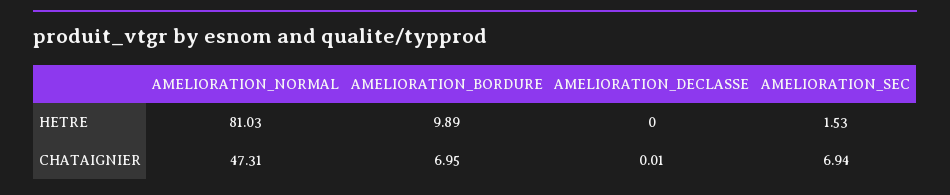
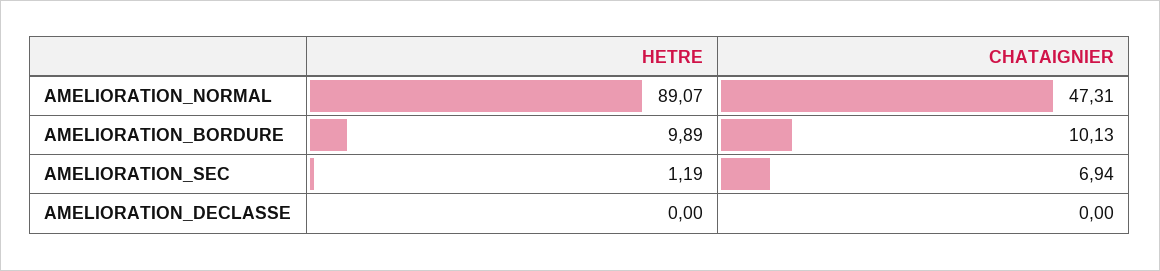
  {
    "AMELIORATION_NORMAL": {
-     "HETRE": 81.03,
+     "HETRE": 89.07,
      "CHATAIGNIER": 47.31
    },
    "AMELIORATION_BORDURE": {
      "HETRE": 9.89,
-     "CHATAIGNIER": 6.95
+     "CHATAIGNIER": 10.13
    },
    "AMELIORATION_DECLASSE": {
      "HETRE": 0,
-     "CHATAIGNIER": 0.01
+     "CHATAIGNIER": 0
    },
    "AMELIORATION_SEC": {
-     "HETRE": 1.53,
+     "HETRE": 1.19,
      "CHATAIGNIER": 6.94
    }
  }

